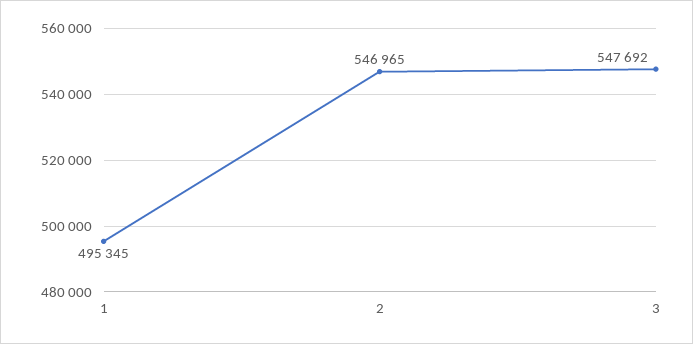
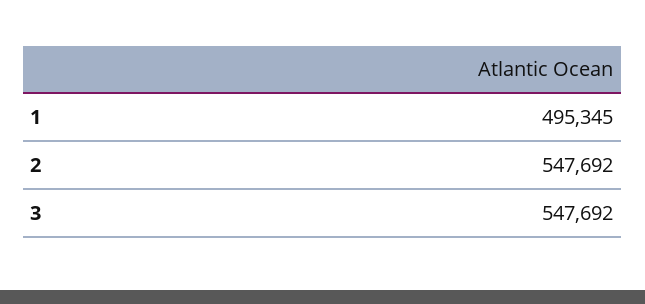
  {
    "1": 495345,
-   "2": 546965,
+   "2": 547692,
    "3": 547692
  }

